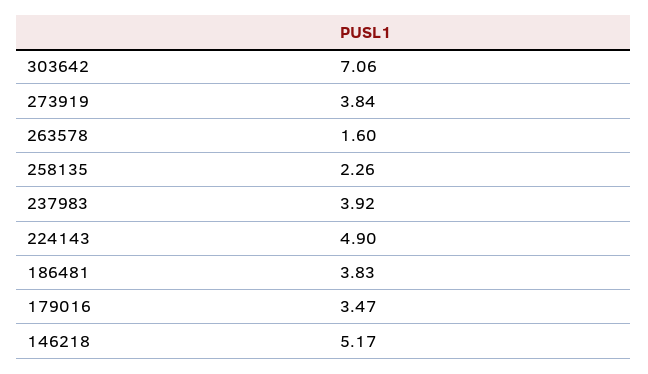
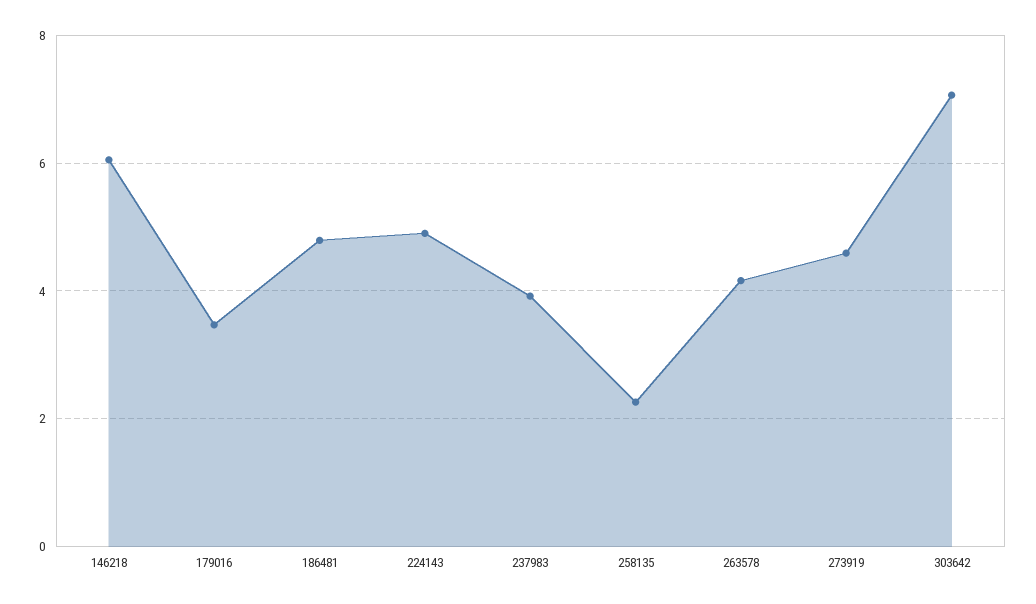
  {
    "303642": 7.06,
-   "273919": 3.84,
+   "273919": 4.6,
-   "263578": 1.6,
+   "263578": 4.2,
    "258135": 2.26,
    "237983": 3.92,
    "224143": 4.9,
-   "186481": 3.83,
+   "186481": 4.8,
    "179016": 3.47,
-   "146218": 5.17
+   "146218": 6
  }

